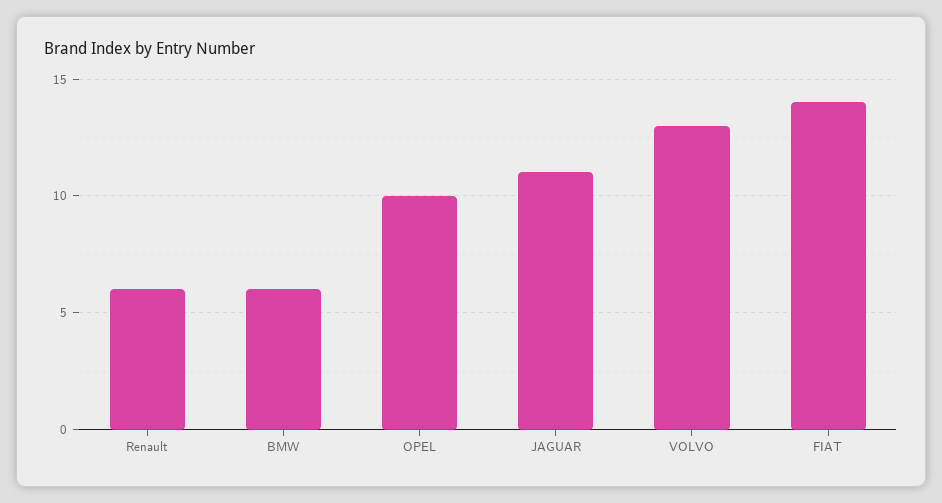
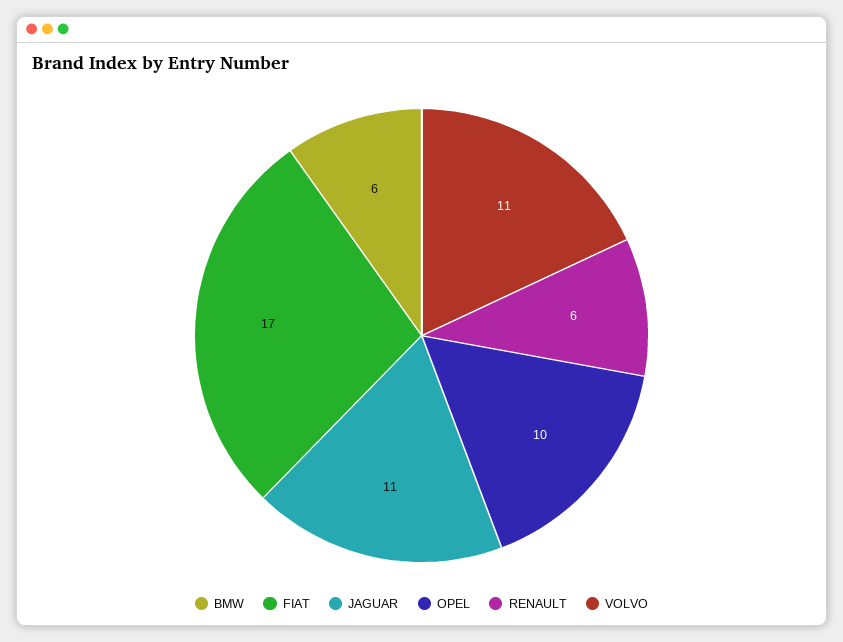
  {
    "Renault": 6,
    "BMW": 6,
    "OPEL": 10,
    "JAGUAR": 11,
-   "VOLVO": 13,
+   "VOLVO": 11,
-   "FIAT": 14
+   "FIAT": 17
  }

